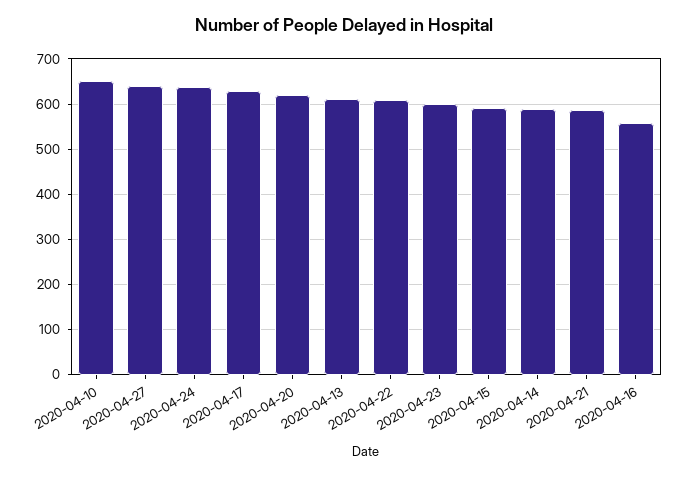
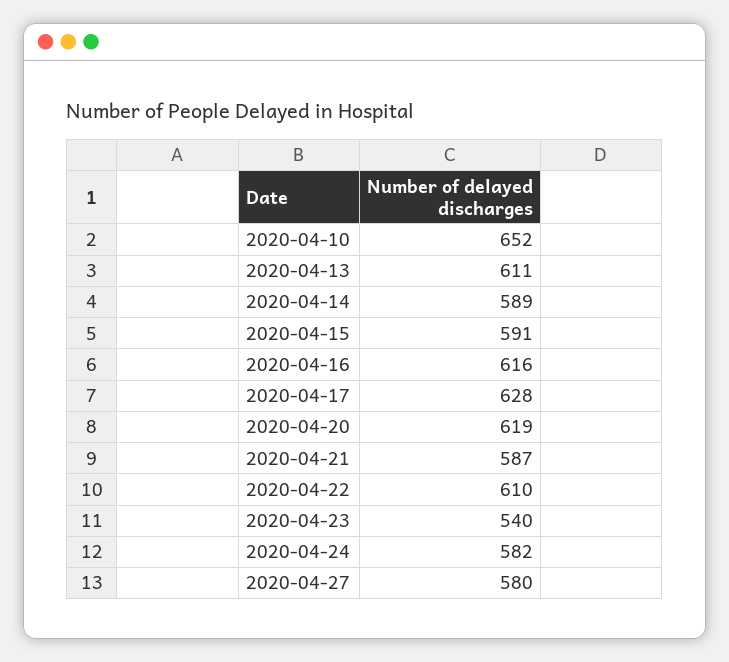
  {
    "2020-04-10": 652,
-   "2020-04-27": 640,
+   "2020-04-27": 580,
-   "2020-04-24": 640,
+   "2020-04-24": 582,
    "2020-04-17": 628,
    "2020-04-20": 619,
    "2020-04-13": 611,
    "2020-04-22": 610,
-   "2020-04-23": 600,
+   "2020-04-23": 540,
    "2020-04-15": 591,
    "2020-04-14": 589,
    "2020-04-21": 587,
-   "2020-04-16": 560
+   "2020-04-16": 616
  }

